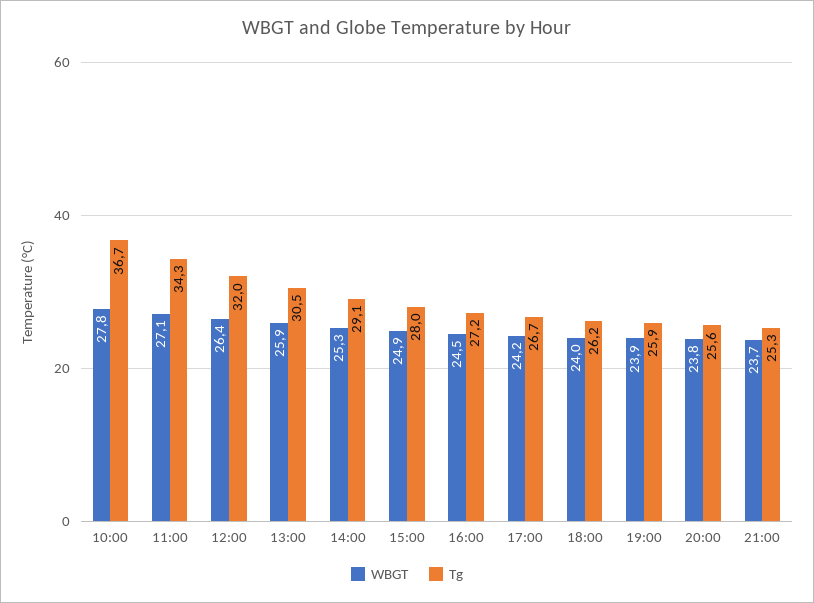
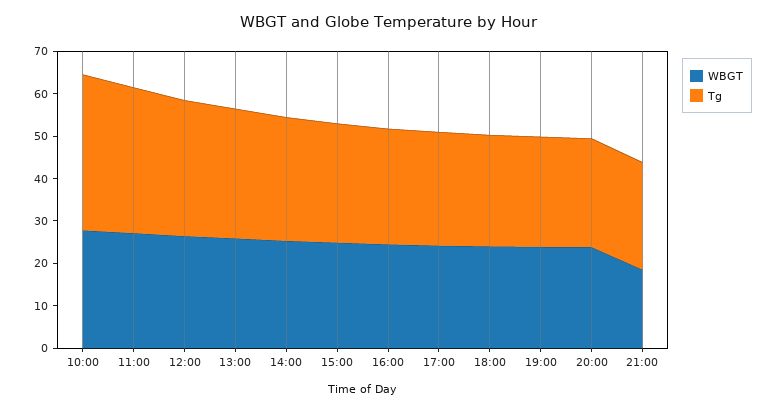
  {
    "WBGT": {
      "10:00": 27.8,
      "11:00": 27.1,
      "12:00": 26.4,
      "13:00": 25.9,
      "14:00": 25.3,
      "15:00": 24.9,
      "16:00": 24.5,
      "17:00": 24.2,
      "18:00": 24,
      "19:00": 23.9,
      "20:00": 23.8,
-     "21:00": 23.7
+     "21:00": 18
    },
    "Tg": {
      "10:00": 36.7,
      "11:00": 34.3,
      "12:00": 32,
      "13:00": 30.5,
      "14:00": 29.1,
      "15:00": 28,
      "16:00": 27.2,
      "17:00": 26.7,
      "18:00": 26.2,
      "19:00": 25.9,
      "20:00": 25.6,
      "21:00": 25.3
    }
  }

